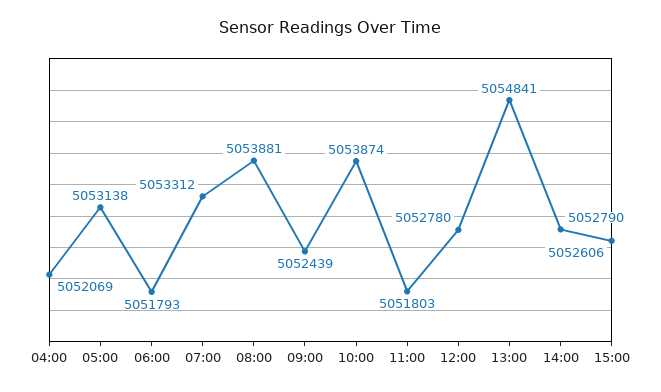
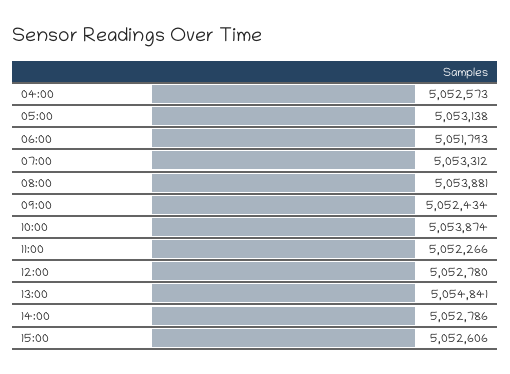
  {
-   "04:00": 5052069,
+   "04:00": 5052573,
    "05:00": 5053138,
    "06:00": 5051793,
    "07:00": 5053312,
    "08:00": 5053881,
-   "09:00": 5052439,
+   "09:00": 5052434,
    "10:00": 5053874,
-   "11:00": 5051803,
+   "11:00": 5052266,
    "12:00": 5052780,
    "13:00": 5054841,
-   "14:00": 5052790,
+   "14:00": 5052786,
    "15:00": 5052606
  }

